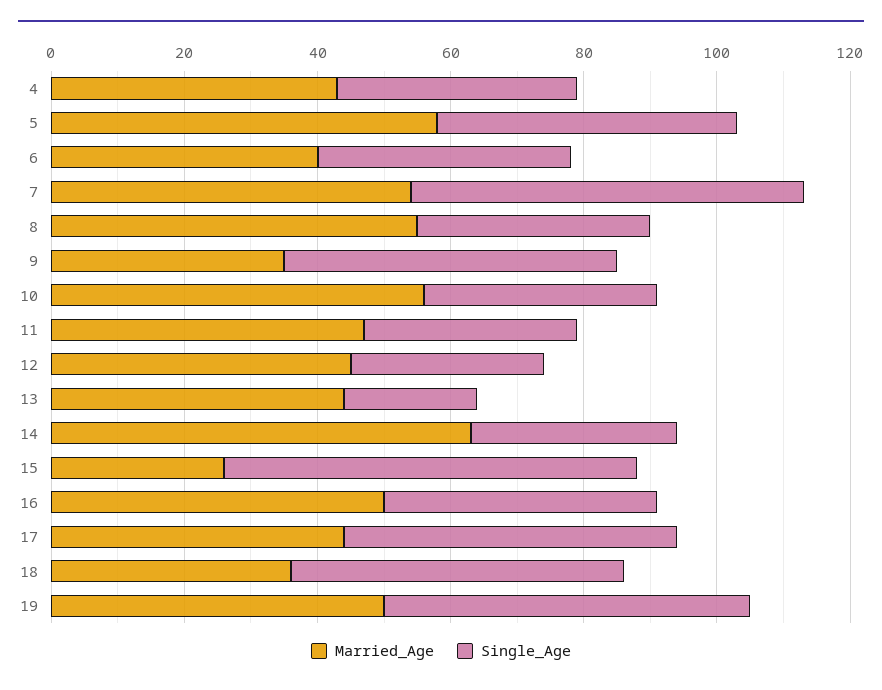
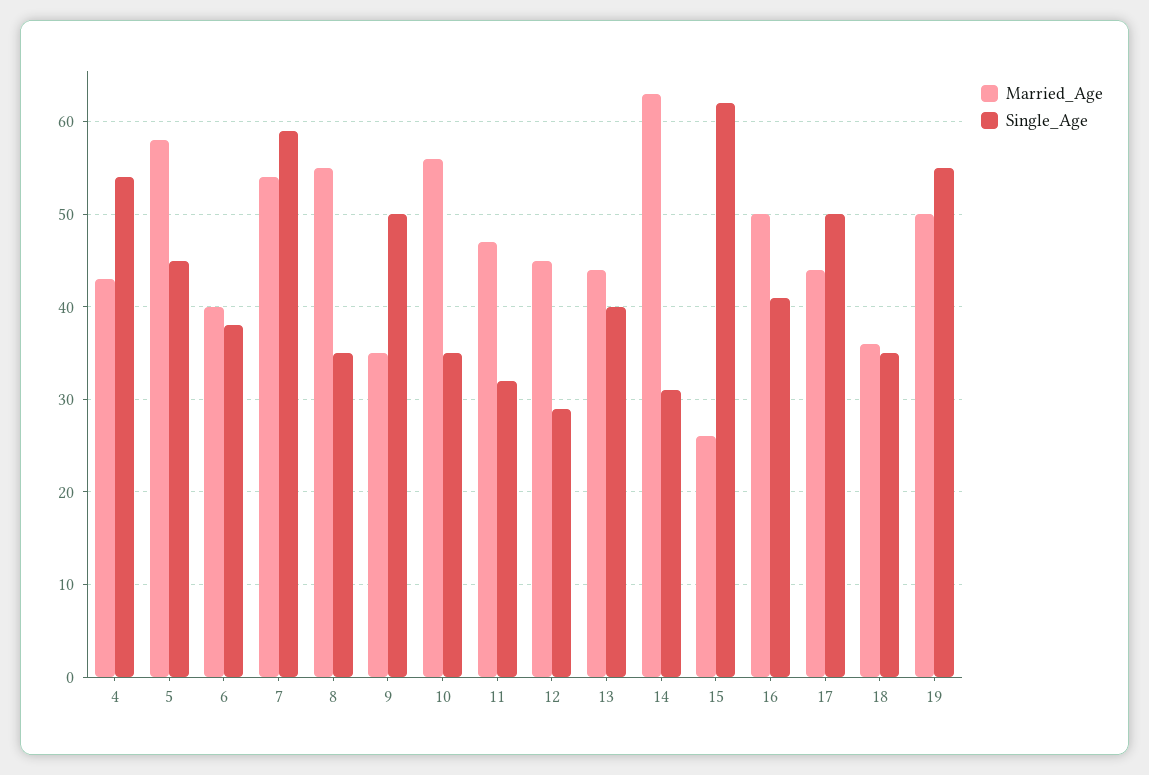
  {
    "Married_Age": {
      "4": 43,
      "5": 58,
      "6": 40,
      "7": 54,
      "8": 55,
      "9": 35,
      "10": 56,
      "11": 47,
      "12": 45,
      "13": 44,
      "14": 63,
      "15": 26,
      "16": 50,
      "17": 44,
      "18": 36,
      "19": 50
    },
    "Single_Age": {
-     "4": 35,
+     "4": 54,
      "5": 45,
      "6": 38,
      "7": 59,
      "8": 35,
      "9": 50,
      "10": 35,
      "11": 32,
      "12": 29,
-     "13": 20,
+     "13": 40,
      "14": 31,
      "15": 62,
      "16": 41,
      "17": 50,
-     "18": 50,
+     "18": 35,
      "19": 55
    }
  }

